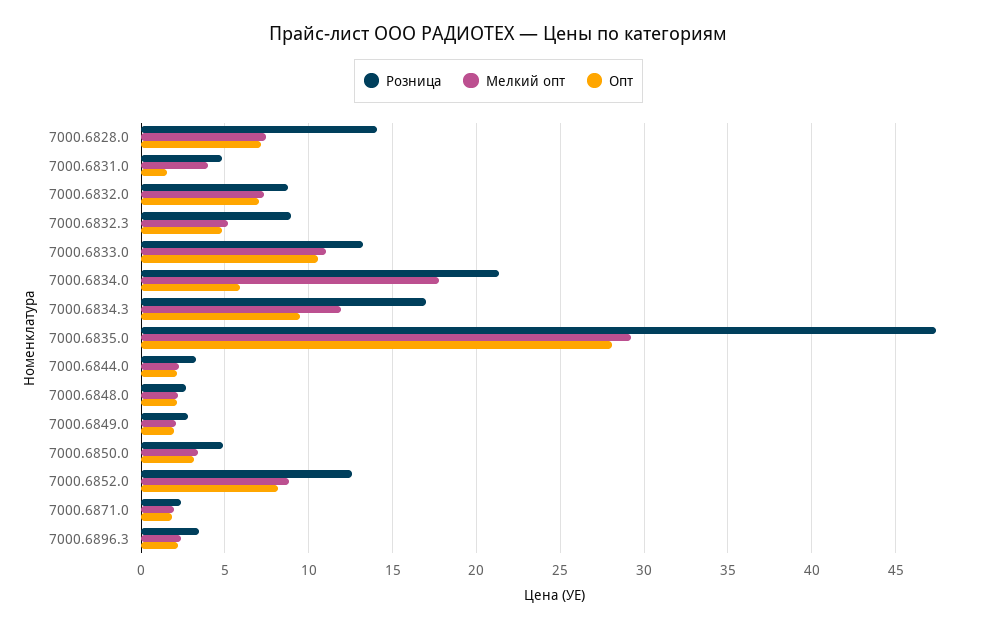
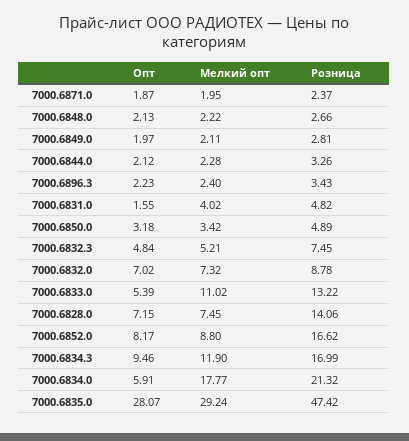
  {
    "Розница": {
      "7000.6828.0": 14.06,
      "7000.6831.0": 4.82,
      "7000.6832.0": 8.78,
-     "7000.6832.3": 9,
+     "7000.6832.3": 7.45,
      "7000.6833.0": 13.22,
      "7000.6834.0": 21.32,
      "7000.6834.3": 16.99,
      "7000.6835.0": 47.42,
      "7000.6844.0": 3.26,
      "7000.6848.0": 2.66,
      "7000.6849.0": 2.81,
      "7000.6850.0": 4.89,
-     "7000.6852.0": 12.5,
+     "7000.6852.0": 16.62,
      "7000.6871.0": 2.37,
      "7000.6896.3": 3.43
    },
    "Мелкий опт": {
      "7000.6828.0": 7.45,
      "7000.6831.0": 4.02,
      "7000.6832.0": 7.32,
      "7000.6832.3": 5.21,
      "7000.6833.0": 11.02,
      "7000.6834.0": 17.77,
      "7000.6834.3": 11.9,
      "7000.6835.0": 29.24,
      "7000.6844.0": 2.28,
      "7000.6848.0": 2.22,
      "7000.6849.0": 2.11,
      "7000.6850.0": 3.42,
      "7000.6852.0": 8.8,
      "7000.6871.0": 1.95,
      "7000.6896.3": 2.4
    },
    "Опт": {
      "7000.6828.0": 7.15,
      "7000.6831.0": 1.55,
      "7000.6832.0": 7.02,
      "7000.6832.3": 4.84,
-     "7000.6833.0": 10.5,
+     "7000.6833.0": 5.39,
      "7000.6834.0": 5.91,
      "7000.6834.3": 9.46,
      "7000.6835.0": 28.07,
      "7000.6844.0": 2.12,
      "7000.6848.0": 2.13,
      "7000.6849.0": 1.97,
      "7000.6850.0": 3.18,
      "7000.6852.0": 8.17,
      "7000.6871.0": 1.87,
      "7000.6896.3": 2.23
    }
  }

